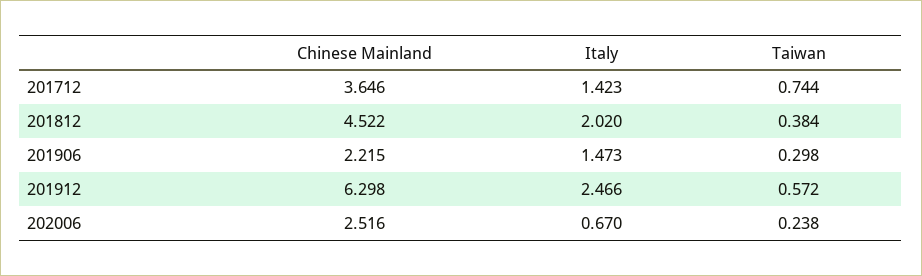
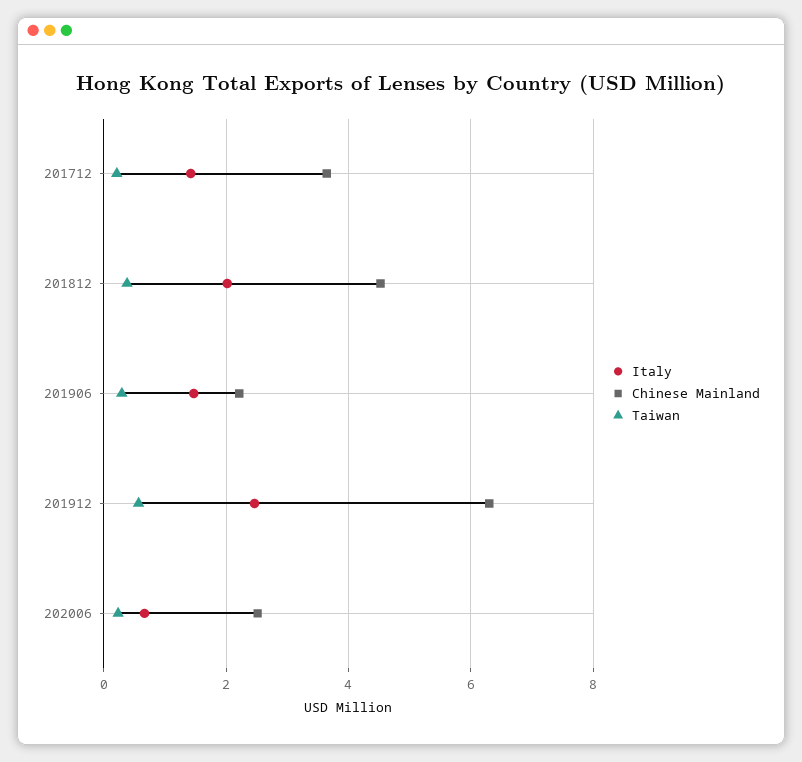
  {
    "Chinese Mainland": {
      "201712": 3.646,
      "201812": 4.522,
      "201906": 2.215,
      "201912": 6.298,
      "202006": 2.516
    },
    "Italy": {
      "201712": 1.423,
      "201812": 2.02,
      "201906": 1.473,
      "201912": 2.466,
      "202006": 0.67
    },
    "Taiwan": {
-     "201712": 0.744,
+     "201712": 0.2,
      "201812": 0.384,
      "201906": 0.298,
      "201912": 0.572,
      "202006": 0.238
    }
  }

